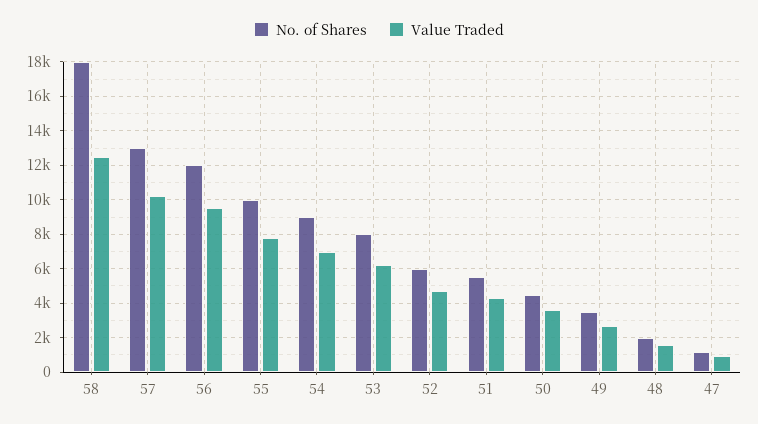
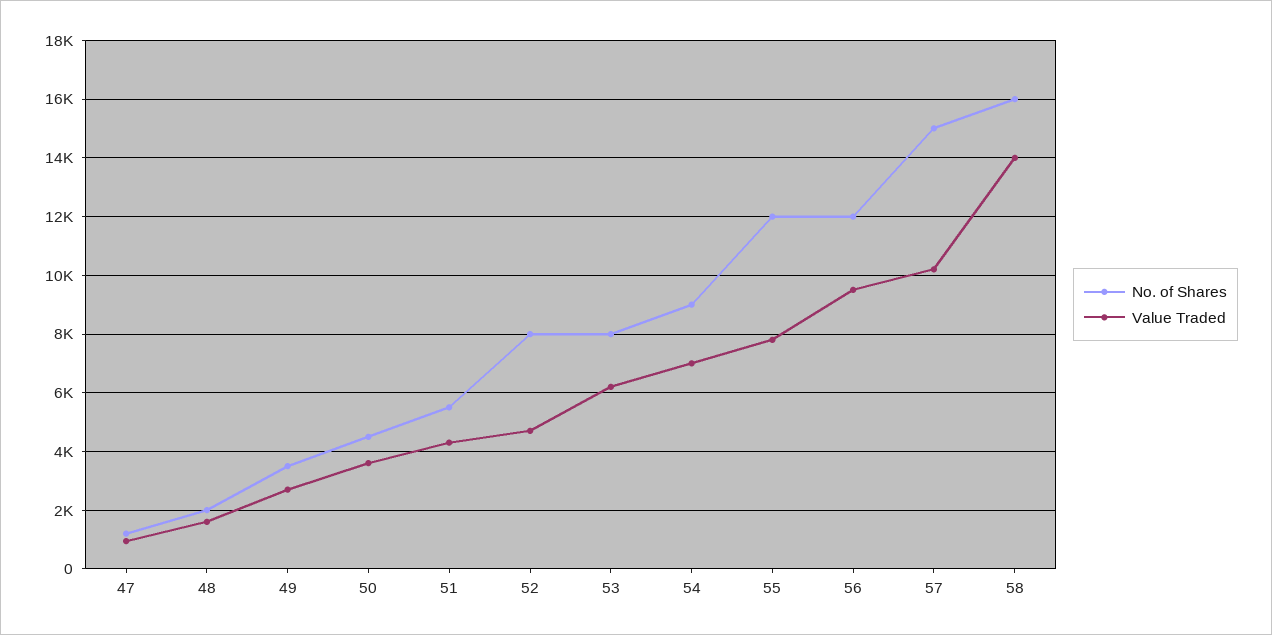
  {
    "No. of Shares": {
-     "58": 18000,
+     "58": 16000,
-     "57": 13000,
+     "57": 15000,
      "56": 12000,
-     "55": 10000,
+     "55": 12000,
      "54": 9000,
      "53": 8000,
-     "52": 6000,
+     "52": 8000,
      "51": 5500,
      "50": 4500,
      "49": 3500,
      "48": 2000,
      "47": 1250
    },
    "Value Traded": {
-     "58": 12500,
+     "58": 14000,
      "57": 10250,
      "56": 9500,
      "55": 7750,
      "54": 7000,
      "53": 6250,
      "52": 4750,
      "51": 4250,
      "50": 3500,
      "49": 2750,
      "48": 1500,
      "47": 1000
    }
  }

